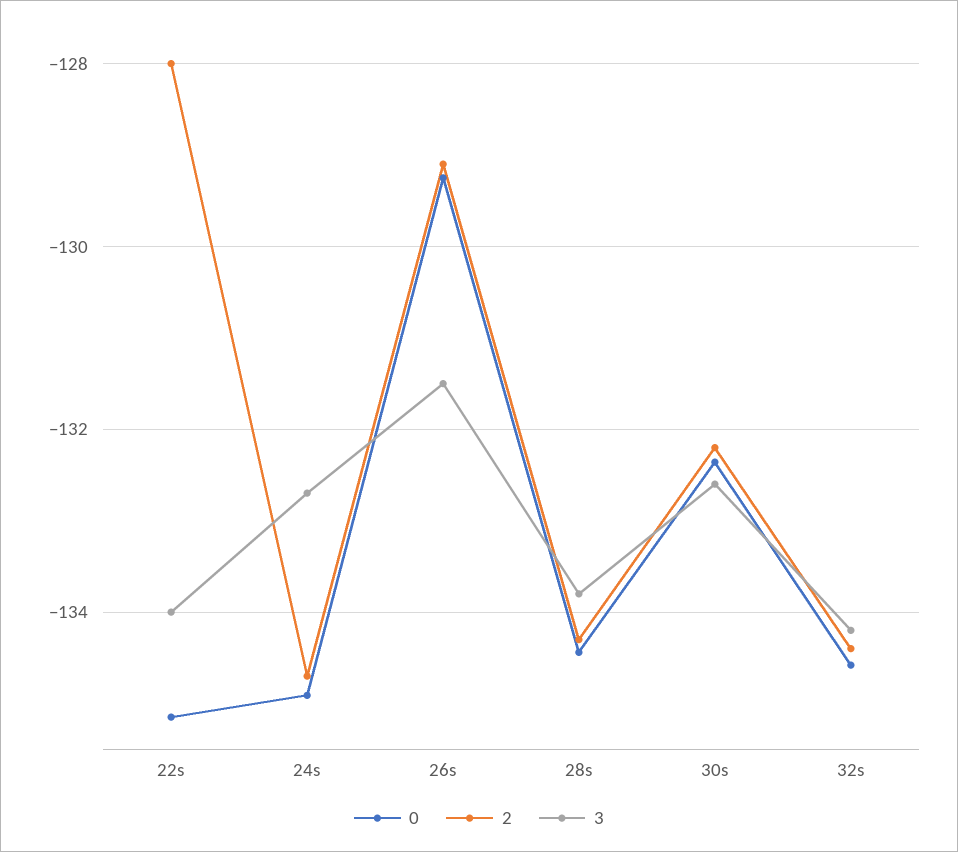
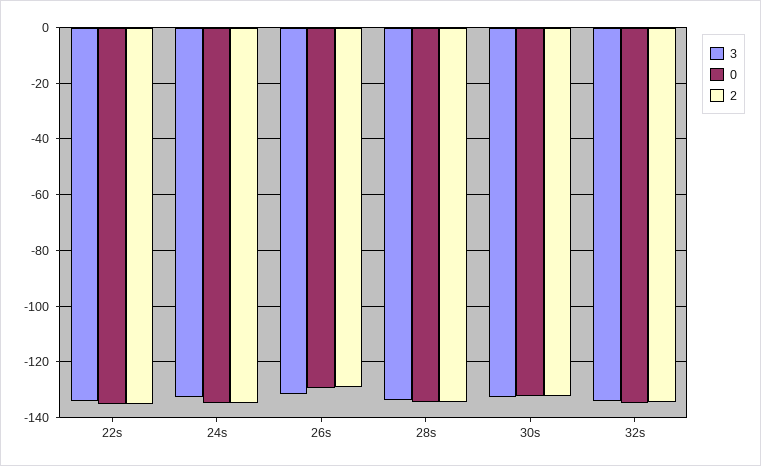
  {
    "0": {
      "22s": -135.2,
      "24s": -135,
      "26s": -129.2,
      "28s": -134.4,
      "30s": -132.4,
      "32s": -134.6
    },
    "2": {
-     "22s": -128,
+     "22s": -135,
      "24s": -134.8,
      "26s": -129.2,
      "28s": -134.4,
      "30s": -132.2,
      "32s": -134.4
    },
    "3": {
      "22s": -134,
      "24s": -132.8,
      "26s": -131.6,
      "28s": -133.8,
      "30s": -132.6,
      "32s": -134.2
    }
  }

